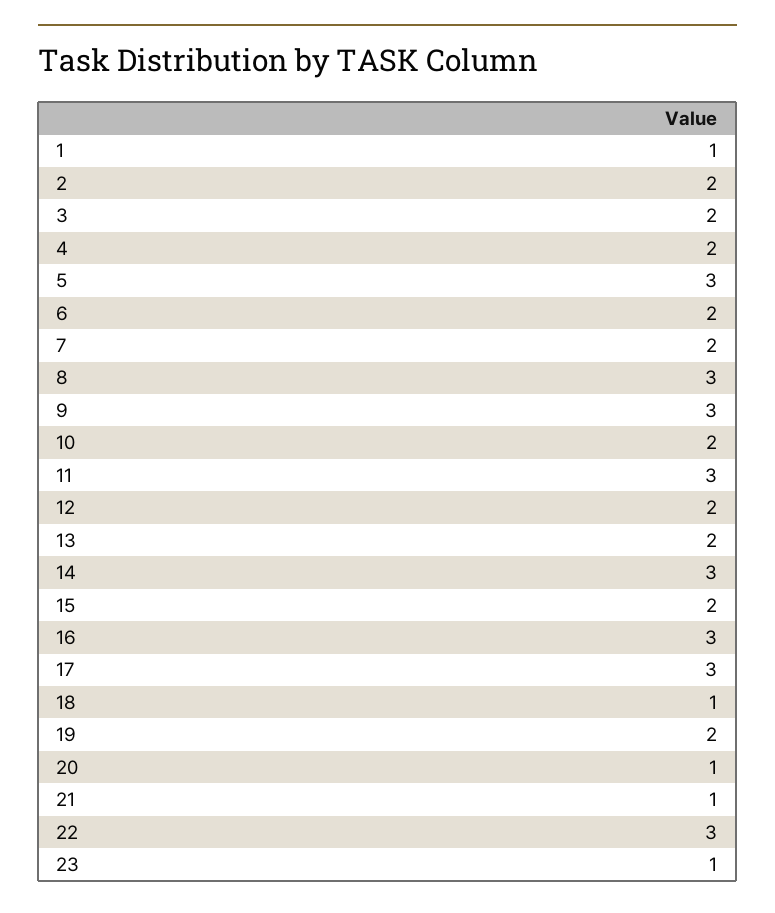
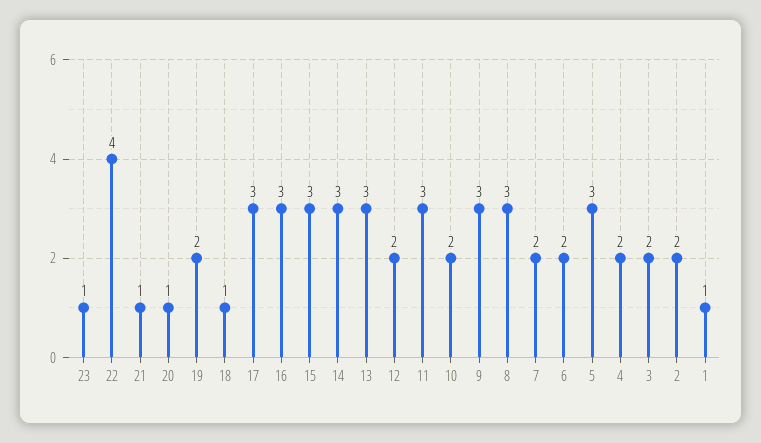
  {
    "1": 1,
    "2": 2,
    "3": 2,
    "4": 2,
    "5": 3,
    "6": 2,
    "7": 2,
    "8": 3,
    "9": 3,
    "10": 2,
    "11": 3,
    "12": 2,
-   "13": 2,
+   "13": 3,
    "14": 3,
-   "15": 2,
+   "15": 3,
    "16": 3,
    "17": 3,
    "18": 1,
    "19": 2,
    "20": 1,
    "21": 1,
-   "22": 3,
+   "22": 4,
    "23": 1
  }

